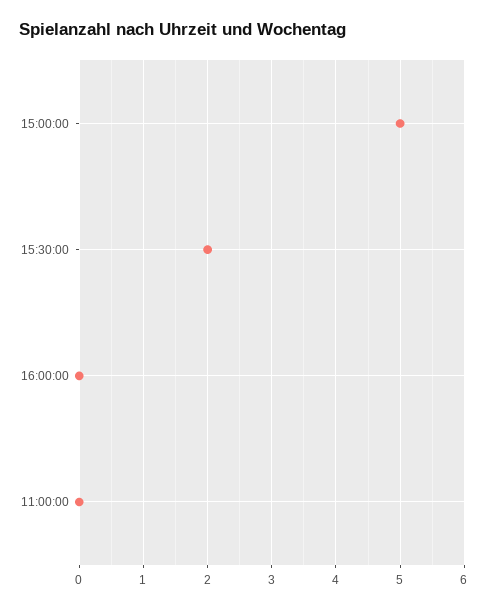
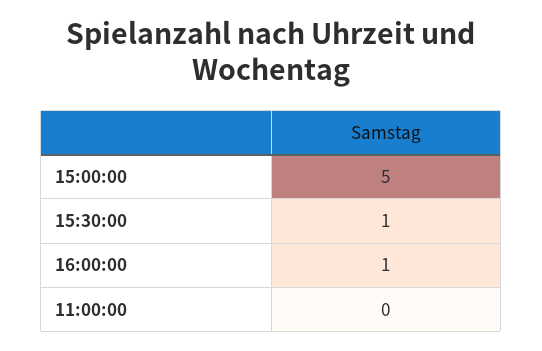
  {
    "15:00:00": 5,
-   "15:30:00": 2,
+   "15:30:00": 1,
-   "16:00:00": 0,
+   "16:00:00": 1,
    "11:00:00": 0
  }

